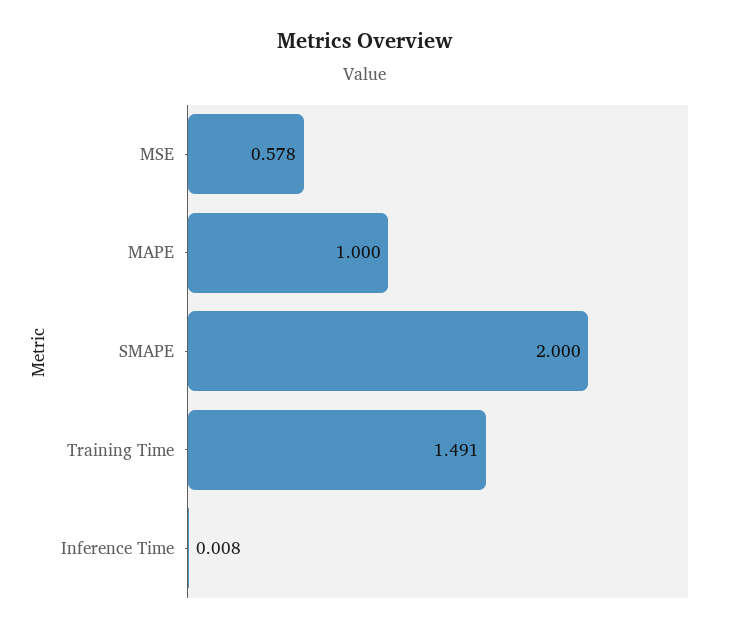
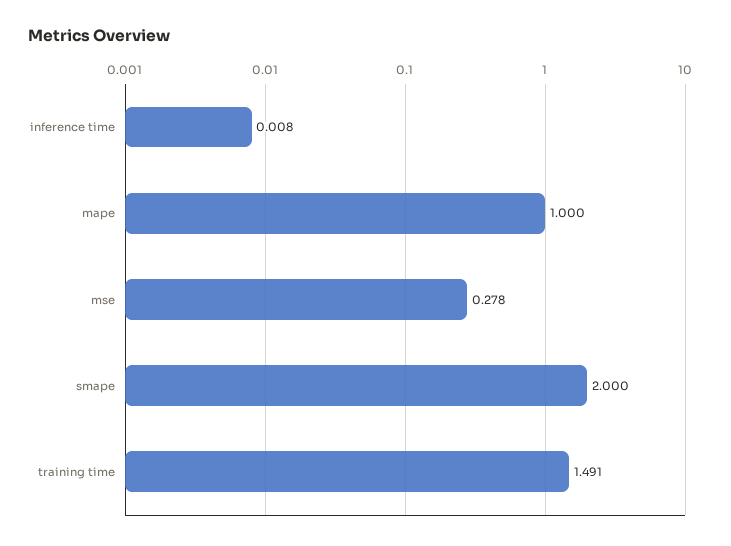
  {
-   "MSE": 0.578,
+   "MSE": 0.278,
    "MAPE": 1,
    "SMAPE": 2,
    "Training Time": 1.491,
    "Inference Time": 0.008
  }

